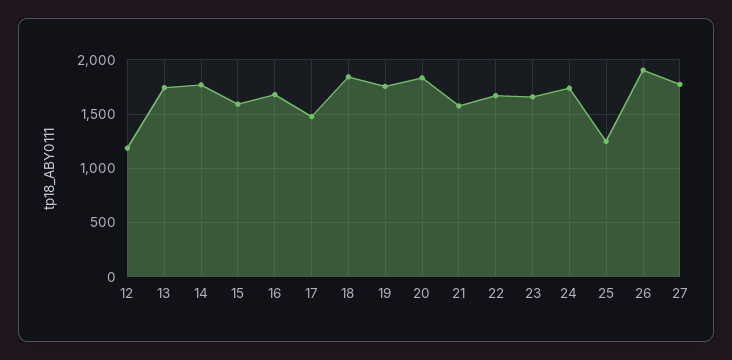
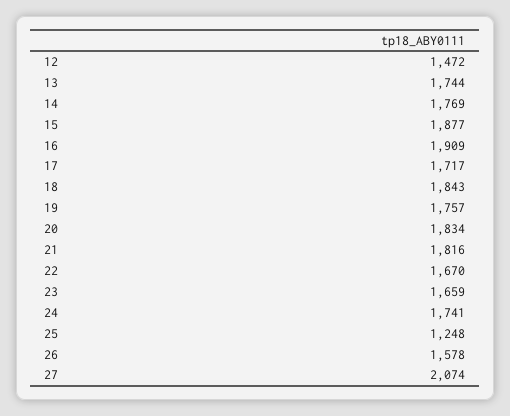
  {
-   "12": 1200,
+   "12": 1472,
    "13": 1744,
    "14": 1769,
-   "15": 1600,
+   "15": 1877,
-   "16": 1700,
+   "16": 1909,
-   "17": 1500,
+   "17": 1717,
    "18": 1843,
    "19": 1757,
    "20": 1834,
-   "21": 1600,
+   "21": 1816,
    "22": 1670,
    "23": 1659,
    "24": 1741,
    "25": 1248,
-   "26": 1900,
+   "26": 1578,
-   "27": 1800
+   "27": 2074
  }

